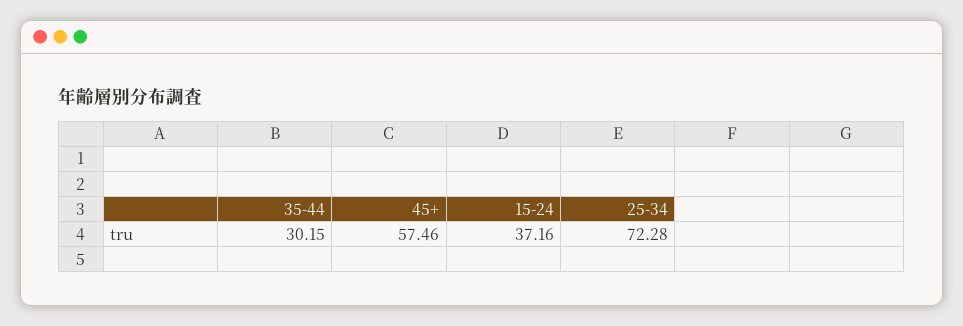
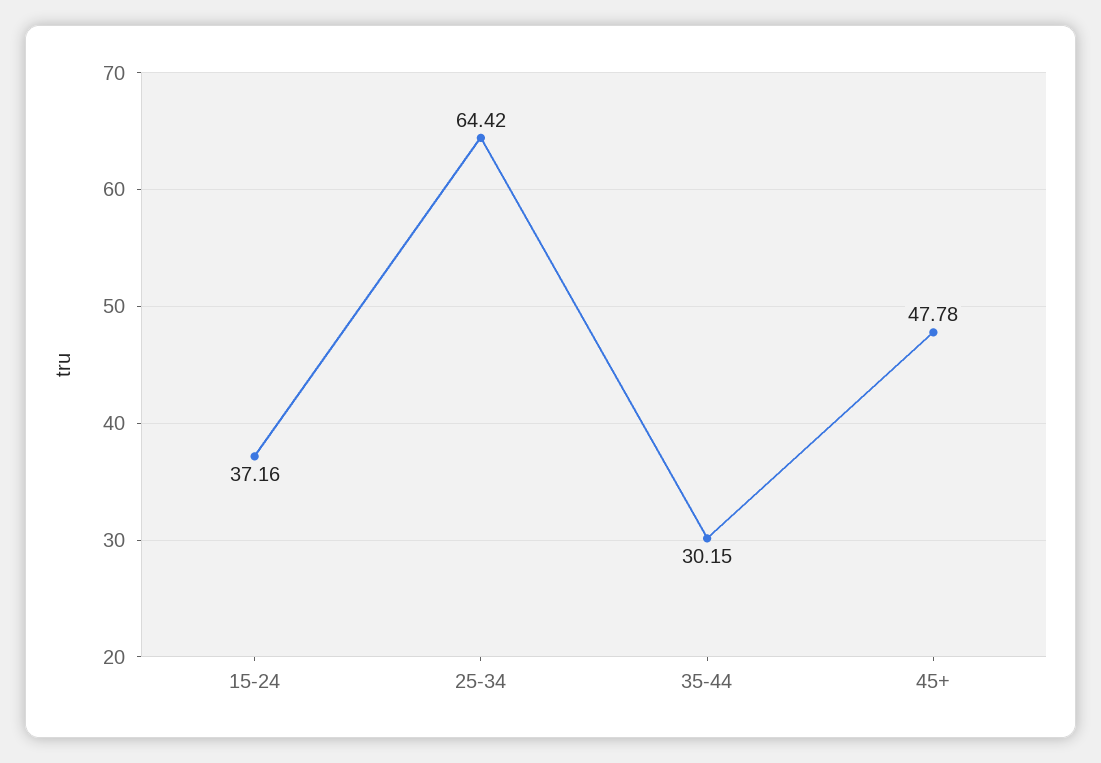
  {
    "35-44": 30.15,
-   "45+": 57.46,
+   "45+": 47.78,
    "15-24": 37.16,
-   "25-34": 72.28
+   "25-34": 64.42
  }

